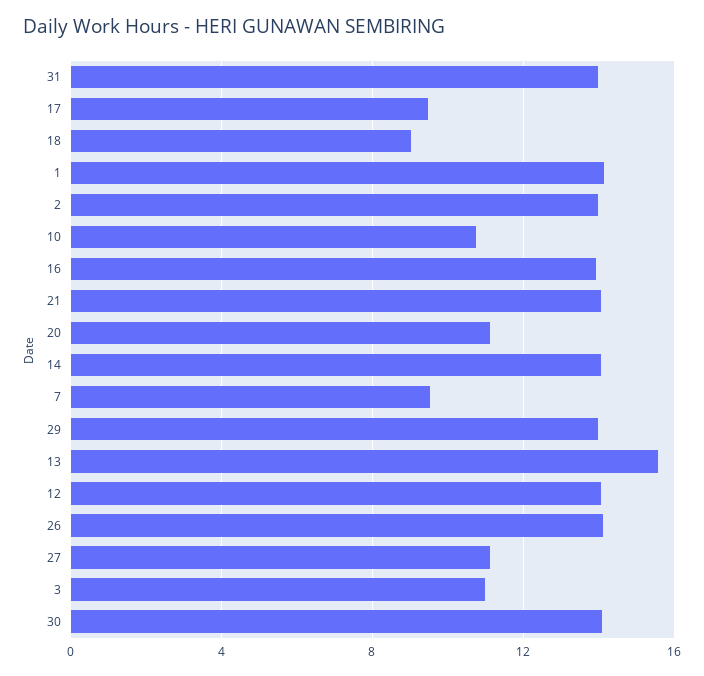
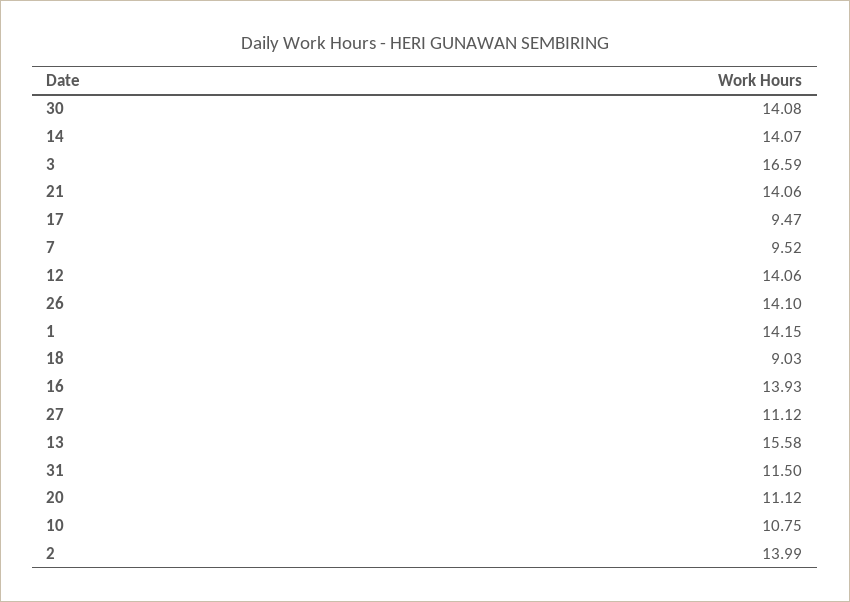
  {
-   "31": 14,
+   "31": 11.5,
    "17": 9.47,
    "18": 9.03,
    "1": 14.15,
    "2": 13.99,
    "10": 10.75,
    "16": 13.93,
    "21": 14.06,
    "20": 11.12,
    "14": 14.07,
    "7": 9.52,
-   "29": 14,
    "13": 15.58,
    "12": 14.06,
    "26": 14.1,
    "27": 11.12,
-   "3": 11,
+   "3": 16.59,
    "30": 14.08
  }

